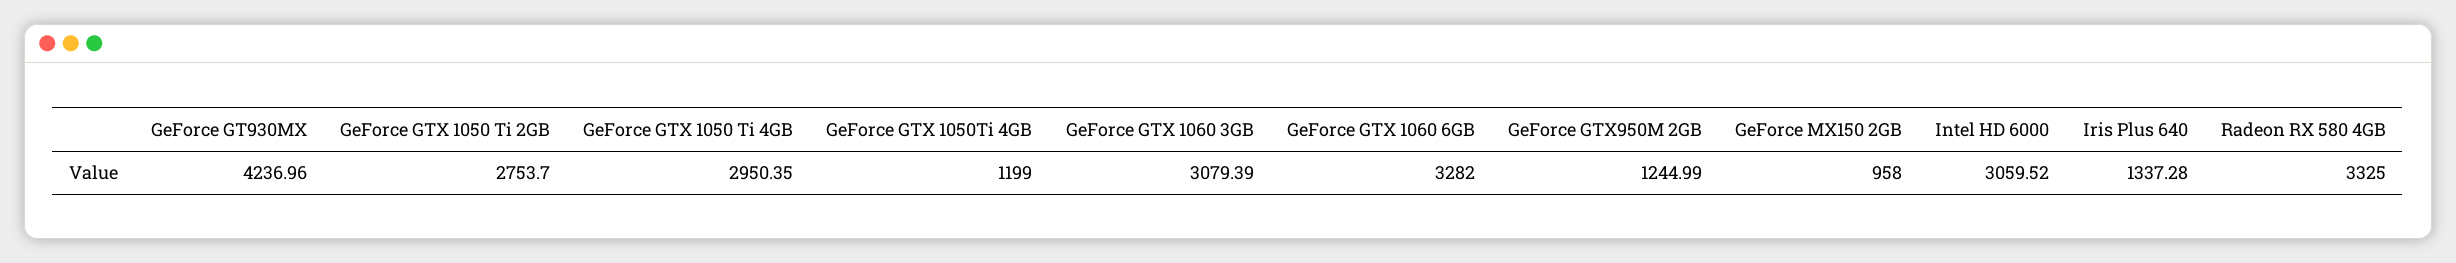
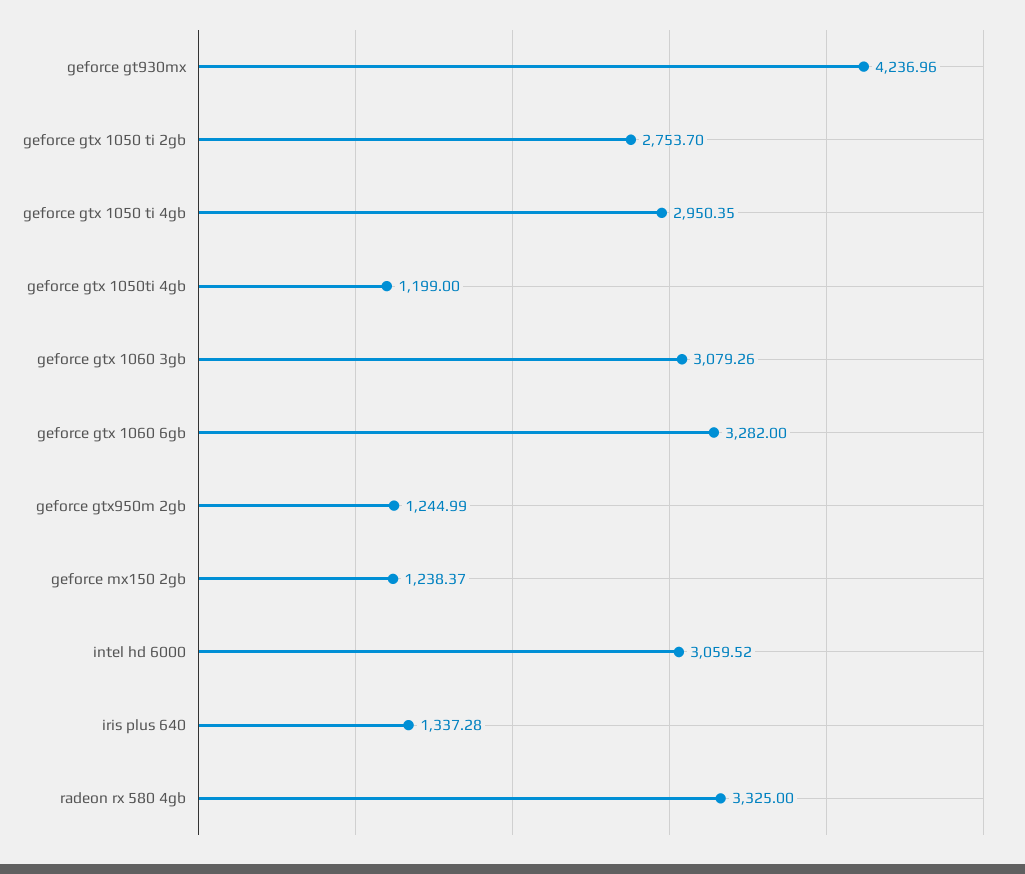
  {
    "GeForce GT930MX": 4236.96,
    "GeForce GTX 1050 Ti 2GB": 2753.7,
    "GeForce GTX 1050 Ti 4GB": 2950.35,
    "GeForce GTX 1050Ti 4GB": 1199,
-   "GeForce GTX 1060 3GB": 3079.39,
+   "GeForce GTX 1060 3GB": 3079.26,
    "GeForce GTX 1060 6GB": 3282,
    "GeForce GTX950M 2GB": 1244.99,
-   "GeForce MX150 2GB": 958,
+   "GeForce MX150 2GB": 1238.37,
    "Intel HD 6000": 3059.52,
    "Iris Plus 640": 1337.28,
    "Radeon RX 580 4GB": 3325
  }

